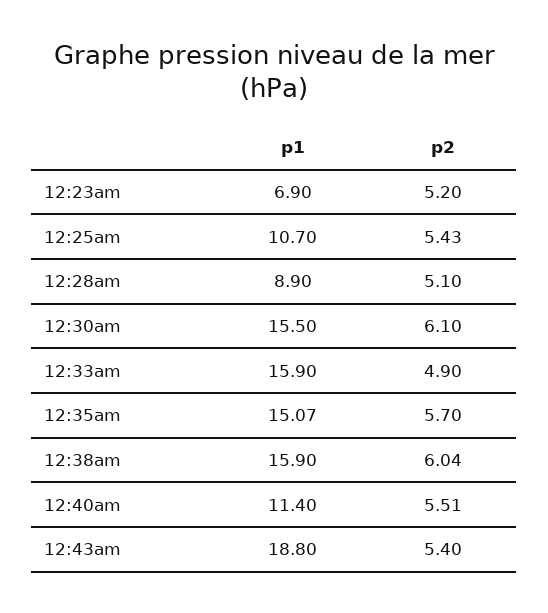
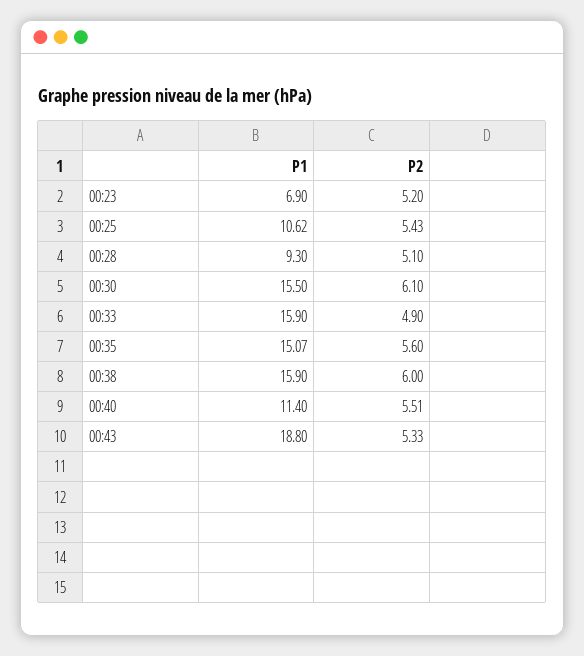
  {
    "p1": {
      "12:23am": 6.9,
-     "12:25am": 10.7,
+     "12:25am": 10.62,
-     "12:28am": 8.9,
+     "12:28am": 9.3,
      "12:30am": 15.5,
      "12:33am": 15.9,
      "12:35am": 15.07,
      "12:38am": 15.9,
      "12:40am": 11.4,
      "12:43am": 18.8
    },
    "p2": {
      "12:23am": 5.2,
      "12:25am": 5.43,
      "12:28am": 5.1,
      "12:30am": 6.1,
      "12:33am": 4.9,
-     "12:35am": 5.7,
+     "12:35am": 5.6,
-     "12:38am": 6.04,
+     "12:38am": 6,
      "12:40am": 5.51,
-     "12:43am": 5.4
+     "12:43am": 5.33
    }
  }

